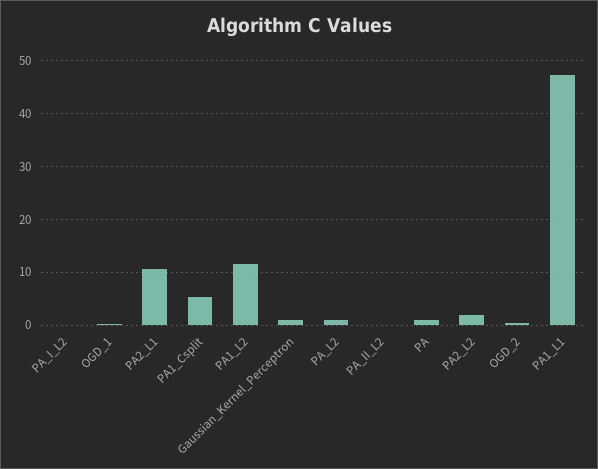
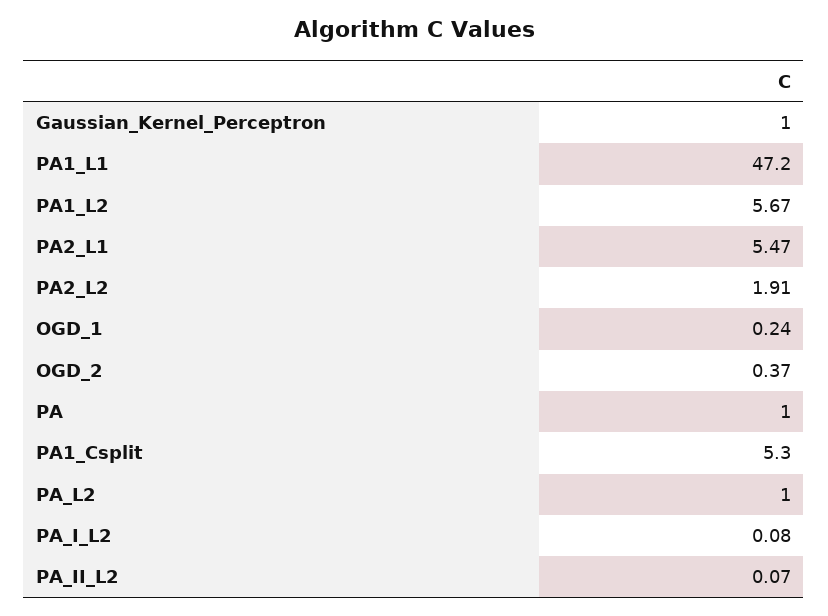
  {
    "PA_I_L2": 0.08,
    "OGD_1": 0.24,
-   "PA2_L1": 10,
+   "PA2_L1": 5.47,
    "PA1_Csplit": 5.3,
-   "PA1_L2": 12,
+   "PA1_L2": 5.67,
    "Gaussian_Kernel_Perceptron": 1,
    "PA_L2": 1,
    "PA_II_L2": 0.07,
    "PA": 1,
    "PA2_L2": 1.91,
    "OGD_2": 0.37,
    "PA1_L1": 47.2
  }

